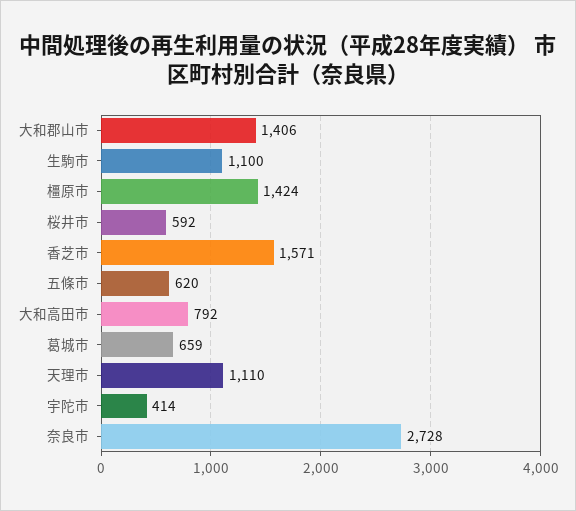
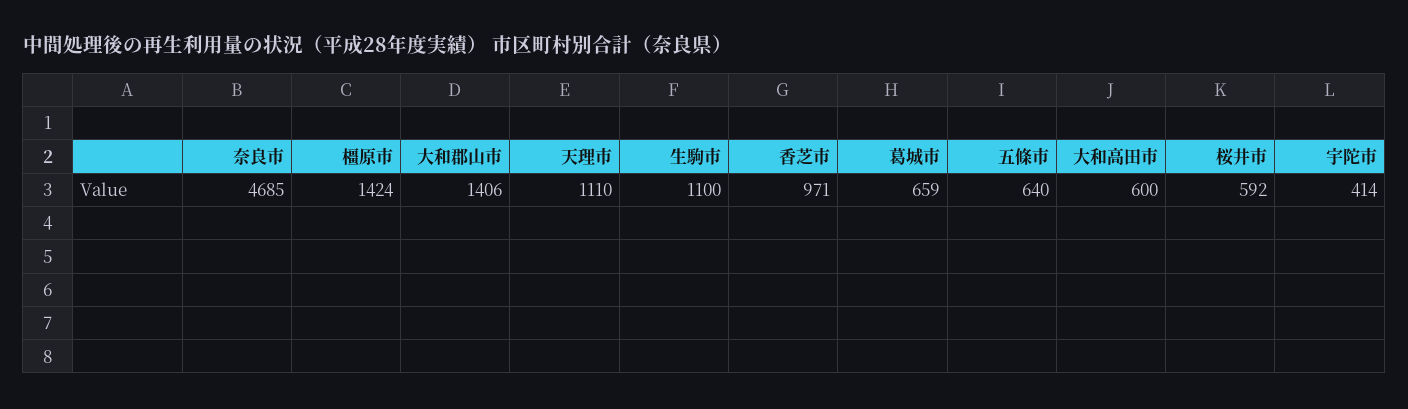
  {
    "大和郡山市": 1406,
    "生駒市": 1100,
    "橿原市": 1424,
    "桜井市": 592,
-   "香芝市": 1571,
+   "香芝市": 971,
-   "五條市": 620,
+   "五條市": 640,
-   "大和高田市": 792,
+   "大和高田市": 600,
    "葛城市": 659,
    "天理市": 1110,
    "宇陀市": 414,
-   "奈良市": 2728
+   "奈良市": 4685
  }

